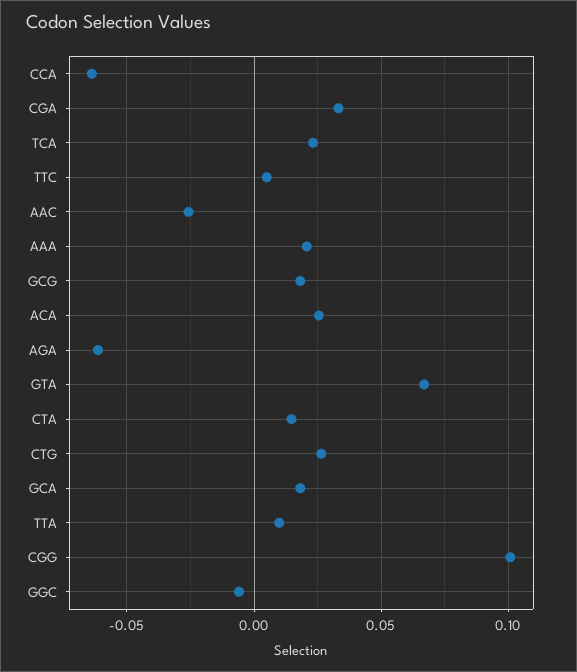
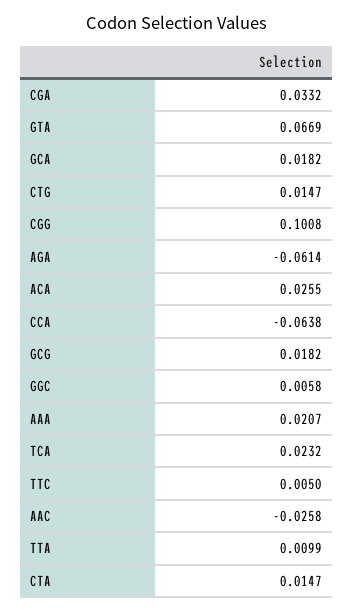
  {
    "CCA": -0.0638,
    "CGA": 0.0332,
    "TCA": 0.0232,
    "TTC": 0.005,
    "AAC": -0.0258,
    "AAA": 0.0207,
    "GCG": 0.0182,
    "ACA": 0.0255,
    "AGA": -0.0614,
    "GTA": 0.0669,
    "CTA": 0.0147,
-   "CTG": 0.025,
+   "CTG": 0.0147,
    "GCA": 0.0182,
    "TTA": 0.0099,
    "CGG": 0.1008,
-   "GGC": -0.005
+   "GGC": 0.0058
  }

